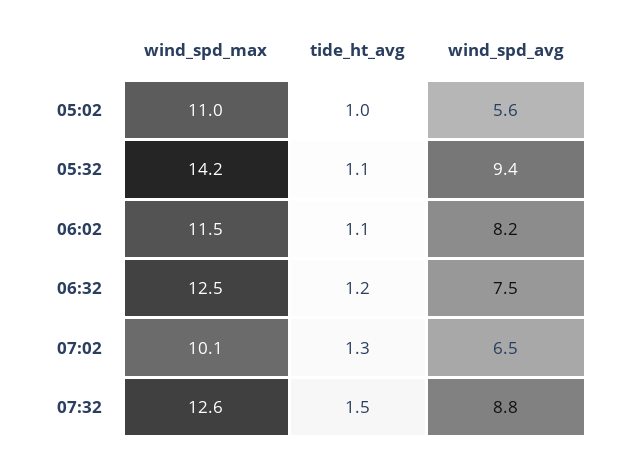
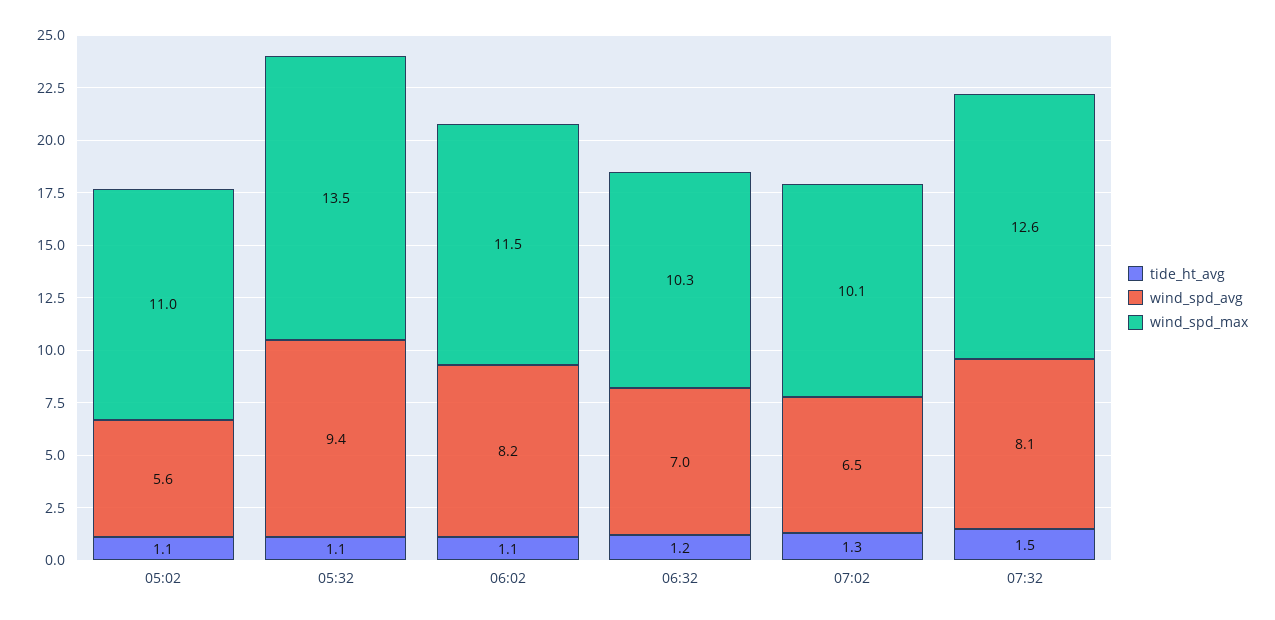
  {
    "wind_spd_max": {
      "05:02": 11,
-     "05:32": 14.2,
+     "05:32": 13.5,
      "06:02": 11.5,
-     "06:32": 12.5,
+     "06:32": 10.3,
      "07:02": 10.1,
      "07:32": 12.6
    },
    "tide_ht_avg": {
-     "05:02": 1,
+     "05:02": 1.1,
      "05:32": 1.1,
      "06:02": 1.1,
      "06:32": 1.2,
      "07:02": 1.3,
      "07:32": 1.5
    },
    "wind_spd_avg": {
      "05:02": 5.6,
      "05:32": 9.4,
      "06:02": 8.2,
-     "06:32": 7.5,
+     "06:32": 7,
      "07:02": 6.5,
-     "07:32": 8.8
+     "07:32": 8.1
    }
  }

